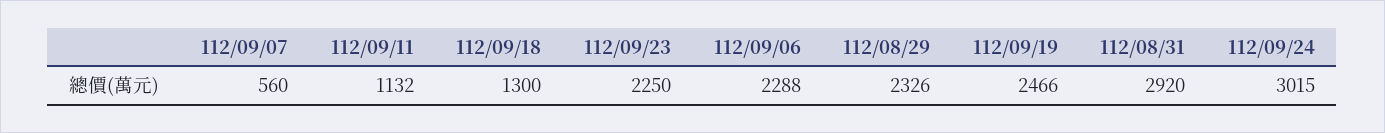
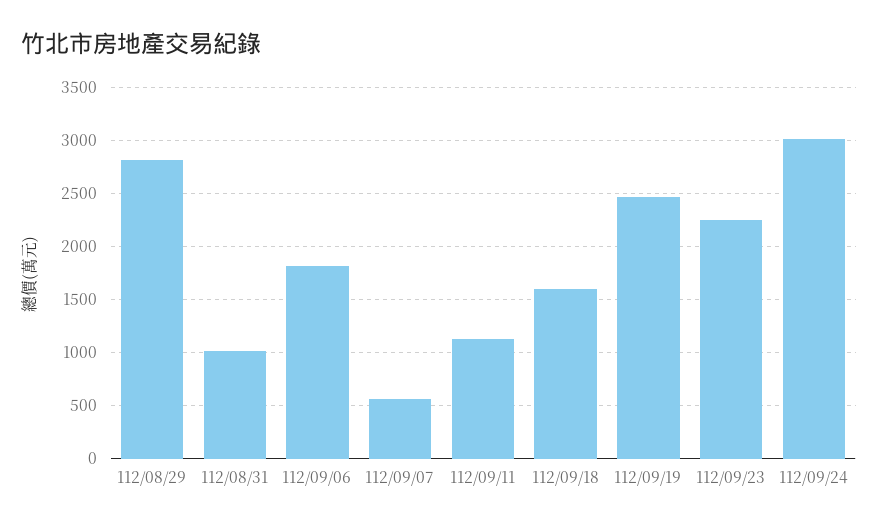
  {
    "112/09/07": 560,
    "112/09/11": 1132,
-   "112/09/18": 1300,
+   "112/09/18": 1600,
    "112/09/23": 2250,
-   "112/09/06": 2288,
+   "112/09/06": 1800,
-   "112/08/29": 2326,
+   "112/08/29": 2800,
    "112/09/19": 2466,
-   "112/08/31": 2920,
+   "112/08/31": 1000,
    "112/09/24": 3015
  }

